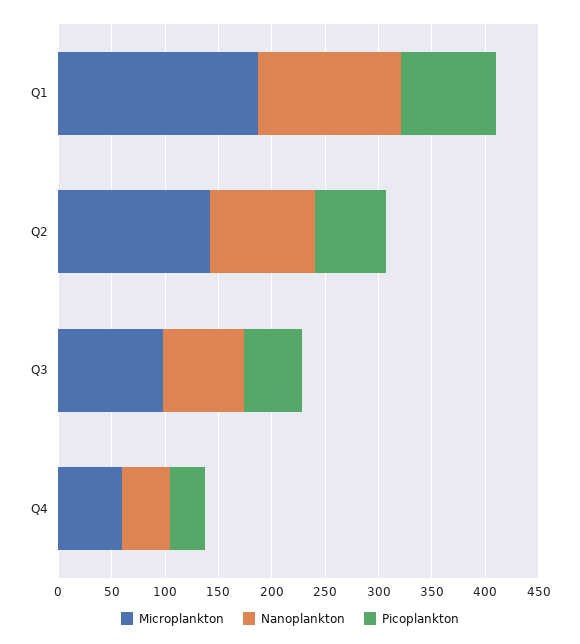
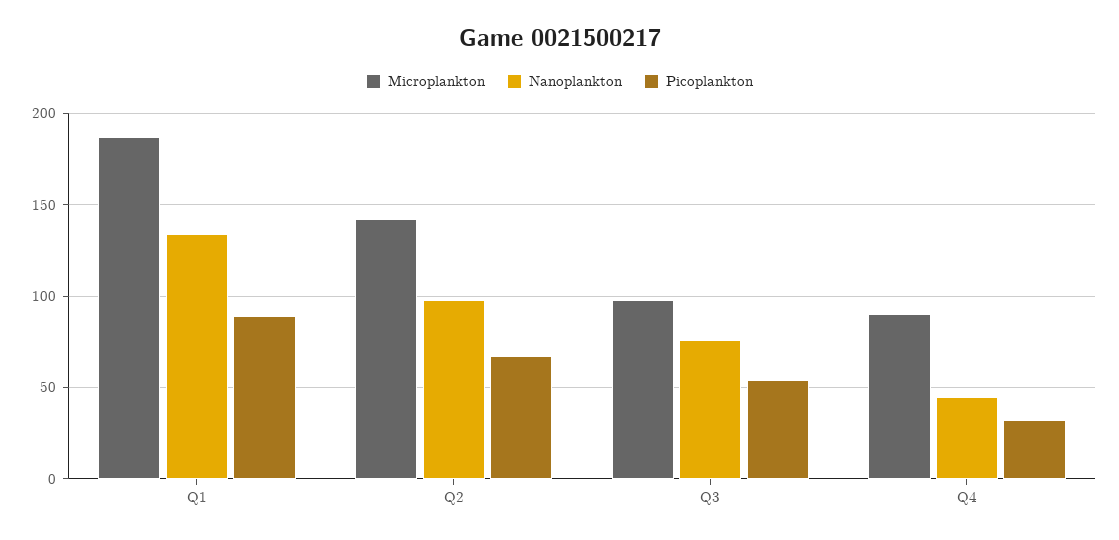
  {
    "Microplankton": {
      "Q1": 185,
      "Q2": 140,
      "Q3": 100,
-     "Q4": 60
+     "Q4": 90
    },
    "Nanoplankton": {
      "Q1": 135,
      "Q2": 100,
      "Q3": 75,
      "Q4": 45
    },
    "Picoplankton": {
      "Q1": 90,
      "Q2": 65,
      "Q3": 55,
      "Q4": 30
    }
  }

